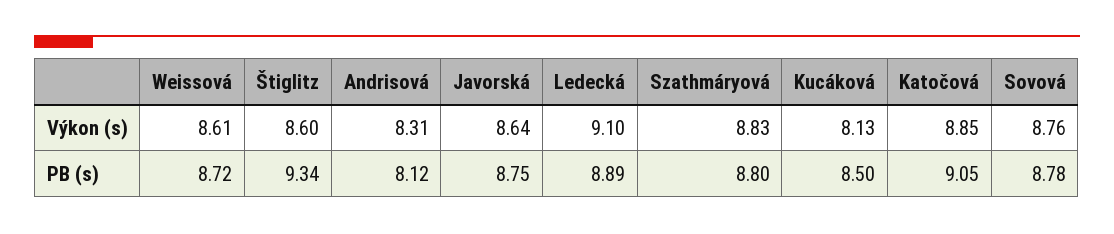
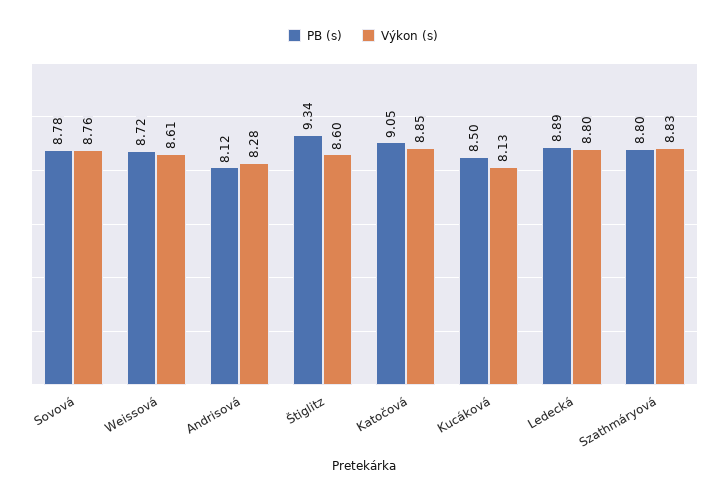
  {
    "Výkon (s)": {
      "Weissová": 8.61,
      "Štiglitz": 8.6,
-     "Andrisová": 8.31,
+     "Andrisová": 8.28,
-     "Javorská": 8.64,
-     "Ledecká": 9.1,
+     "Ledecká": 8.8,
      "Szathmáryová": 8.83,
      "Kucáková": 8.13,
      "Katočová": 8.85,
      "Sovová": 8.76
    },
    "PB (s)": {
      "Weissová": 8.72,
      "Štiglitz": 9.34,
      "Andrisová": 8.12,
-     "Javorská": 8.75,
      "Ledecká": 8.89,
      "Szathmáryová": 8.8,
      "Kucáková": 8.5,
      "Katočová": 9.05,
      "Sovová": 8.78
    }
  }

